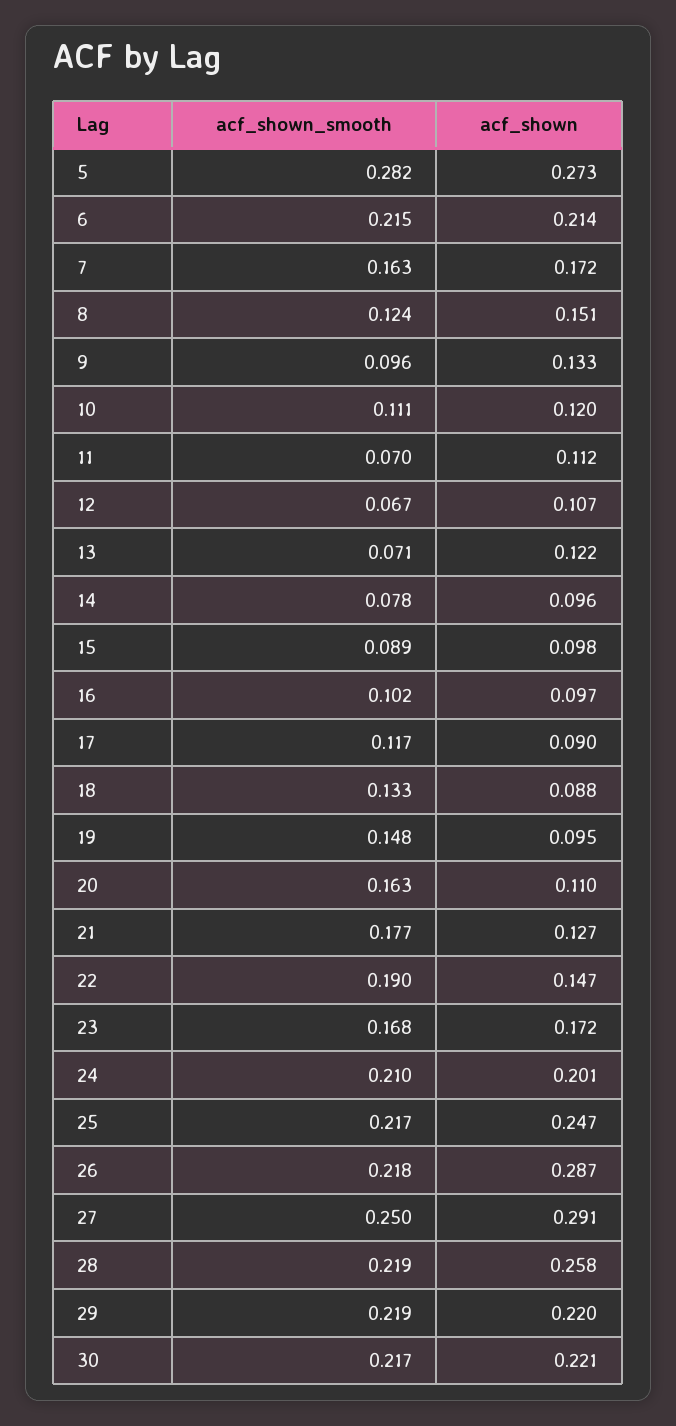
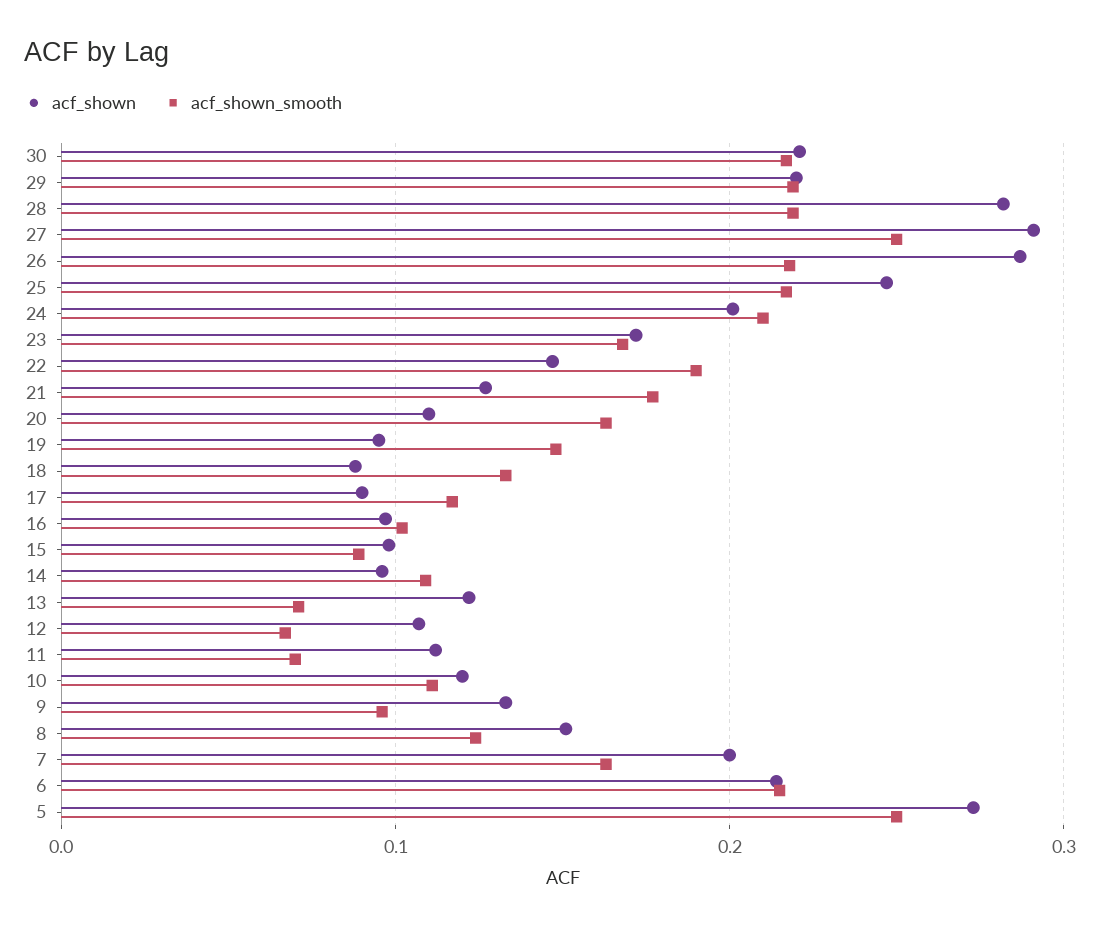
  {
    "acf_shown_smooth": {
-     "5": 0.282,
+     "5": 0.25,
      "6": 0.215,
      "7": 0.163,
      "8": 0.124,
      "9": 0.096,
      "10": 0.111,
      "11": 0.07,
      "12": 0.067,
      "13": 0.071,
-     "14": 0.078,
+     "14": 0.11,
      "15": 0.089,
      "16": 0.102,
      "17": 0.117,
      "18": 0.133,
      "19": 0.148,
      "20": 0.163,
      "21": 0.177,
      "22": 0.19,
      "23": 0.168,
      "24": 0.21,
      "25": 0.217,
      "26": 0.218,
      "27": 0.25,
      "28": 0.219,
      "29": 0.219,
      "30": 0.217
    },
    "acf_shown": {
      "5": 0.273,
      "6": 0.214,
-     "7": 0.172,
+     "7": 0.2,
      "8": 0.151,
      "9": 0.133,
      "10": 0.12,
      "11": 0.112,
      "12": 0.107,
      "13": 0.122,
      "14": 0.096,
      "15": 0.098,
      "16": 0.097,
      "17": 0.09,
      "18": 0.088,
      "19": 0.095,
      "20": 0.11,
      "21": 0.127,
      "22": 0.147,
      "23": 0.172,
      "24": 0.201,
      "25": 0.247,
      "26": 0.287,
      "27": 0.291,
-     "28": 0.258,
+     "28": 0.28,
      "29": 0.22,
      "30": 0.221
    }
  }

